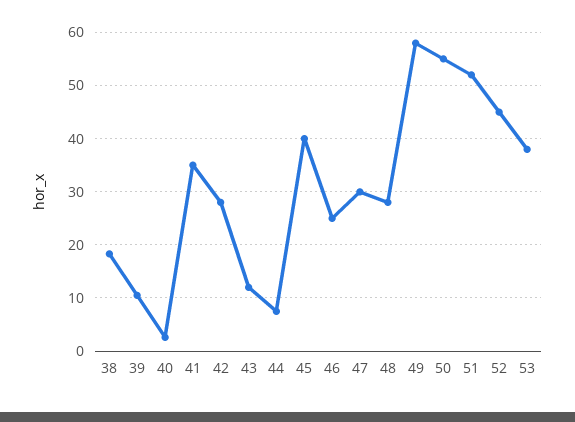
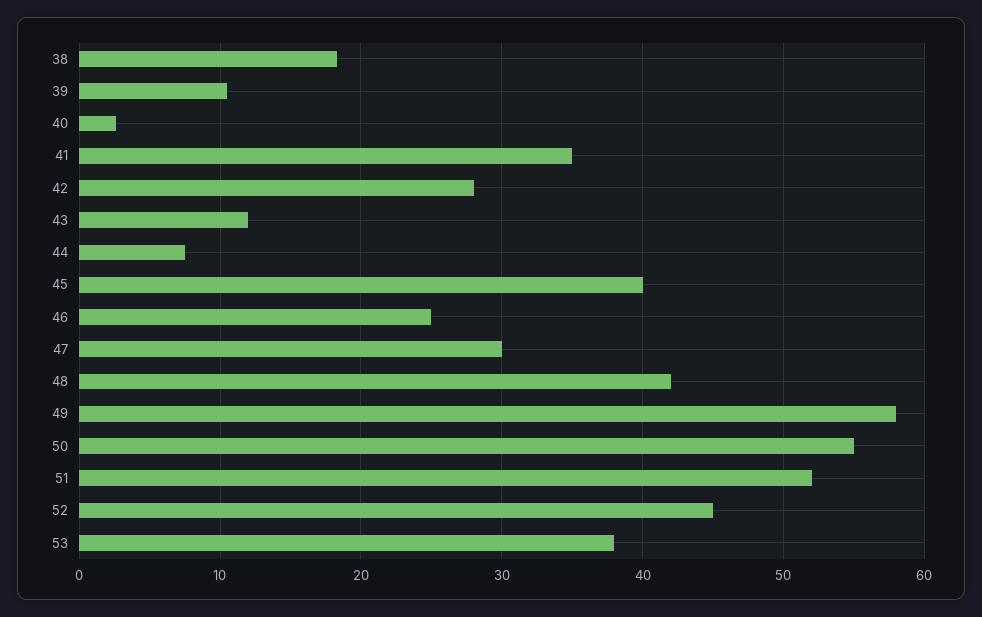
  {
    "38": 18,
    "39": 11,
    "40": 3,
    "41": 35,
    "42": 28,
    "43": 12,
    "44": 8,
    "45": 40,
    "46": 25,
    "47": 30,
-   "48": 28,
+   "48": 42,
    "49": 58,
    "50": 55,
    "51": 52,
    "52": 45,
    "53": 38
  }

